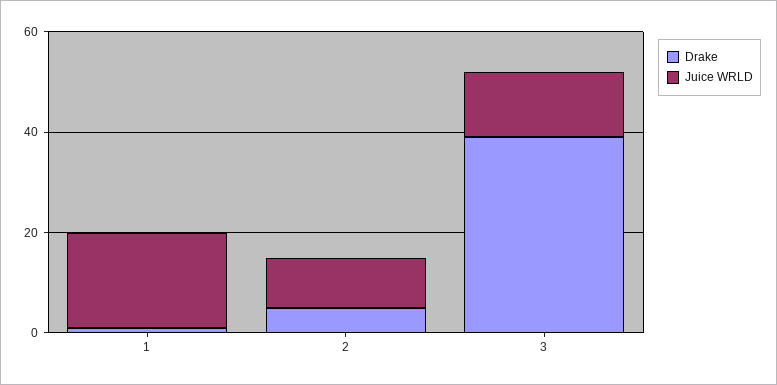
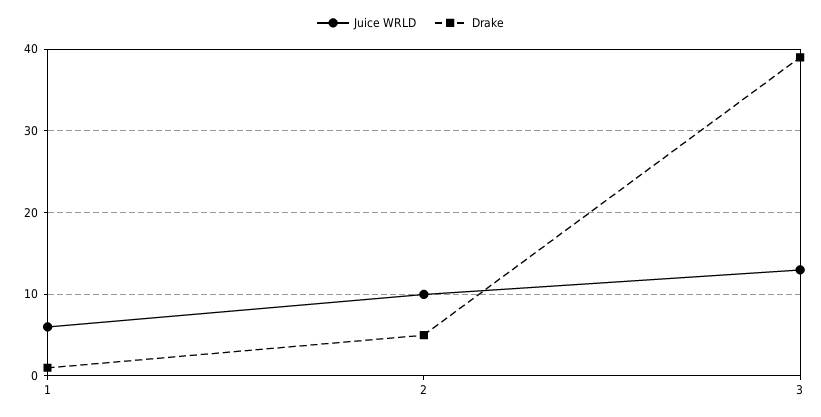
  {
    "Drake": {
      "1": 1,
      "2": 5,
      "3": 39
    },
    "Juice WRLD": {
-     "1": 20,
+     "1": 6,
      "2": 10,
      "3": 13
    }
  }

